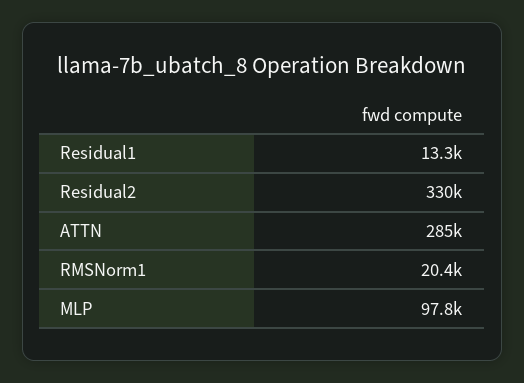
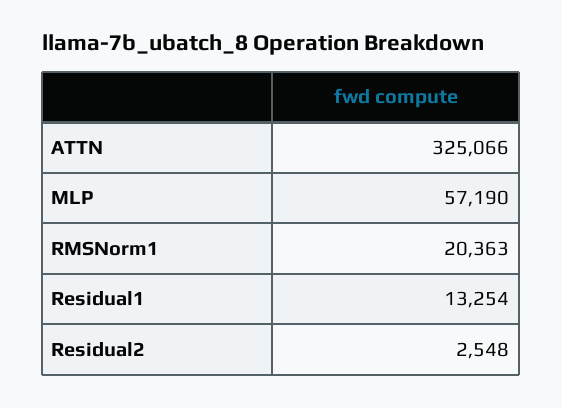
  {
    "Residual1": 13254,
-   "Residual2": 330000,
+   "Residual2": 2548,
-   "ATTN": 285000,
+   "ATTN": 325066,
    "RMSNorm1": 20363,
-   "MLP": 97800
+   "MLP": 57190
  }

